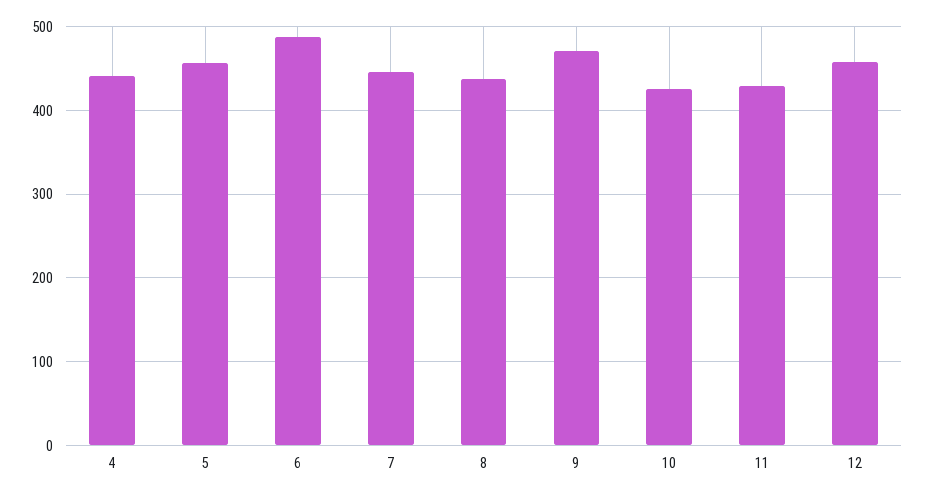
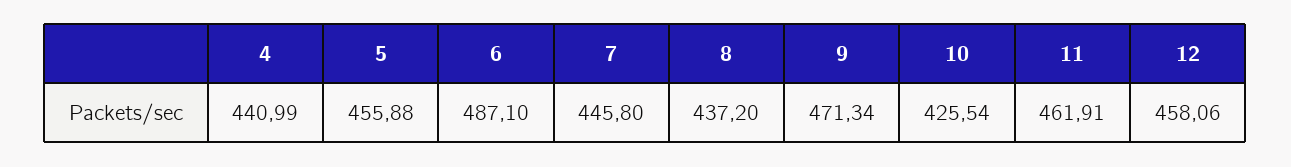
  {
    "4": 440.99,
    "5": 455.88,
    "6": 487.1,
    "7": 445.8,
    "8": 437.2,
    "9": 471.34,
    "10": 425.54,
-   "11": 430,
+   "11": 461.91,
    "12": 458.06
  }

